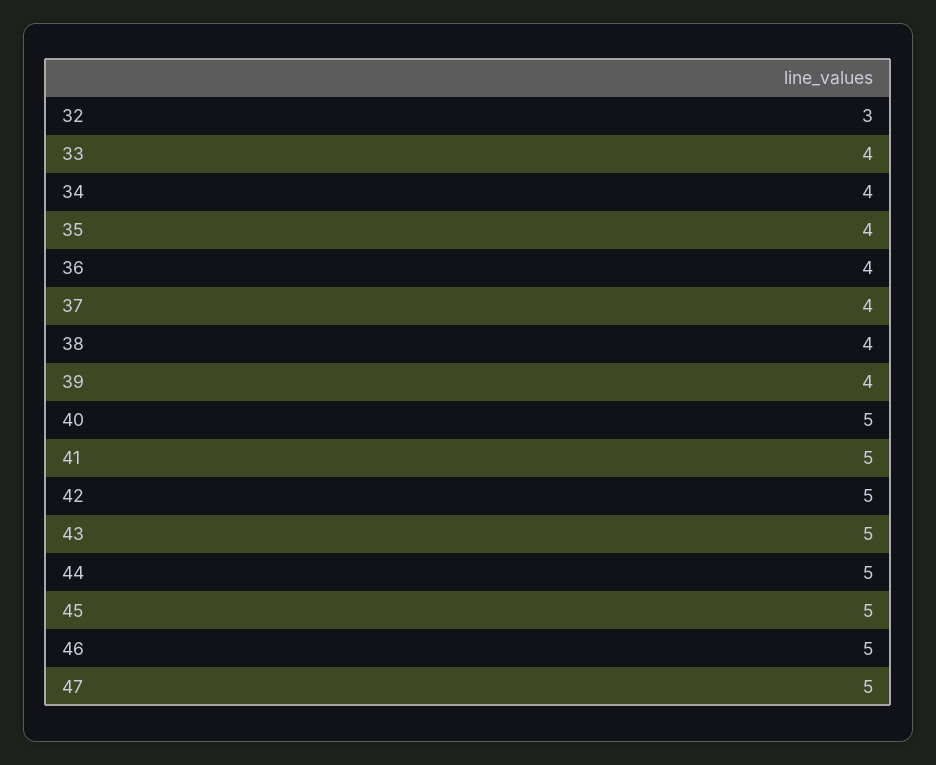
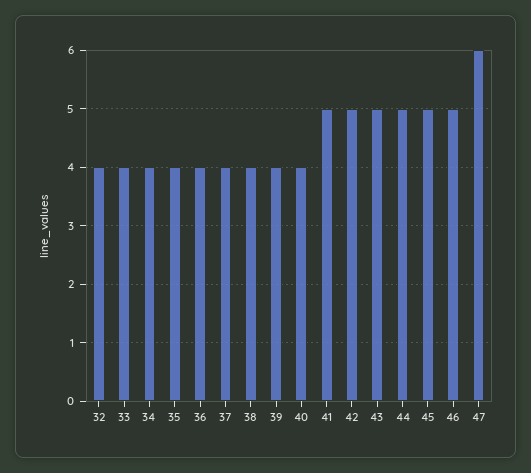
  {
-   "32": 3,
+   "32": 4,
    "33": 4,
    "34": 4,
    "35": 4,
    "36": 4,
    "37": 4,
    "38": 4,
    "39": 4,
-   "40": 5,
+   "40": 4,
    "41": 5,
    "42": 5,
    "43": 5,
    "44": 5,
    "45": 5,
    "46": 5,
-   "47": 5
+   "47": 6
  }

